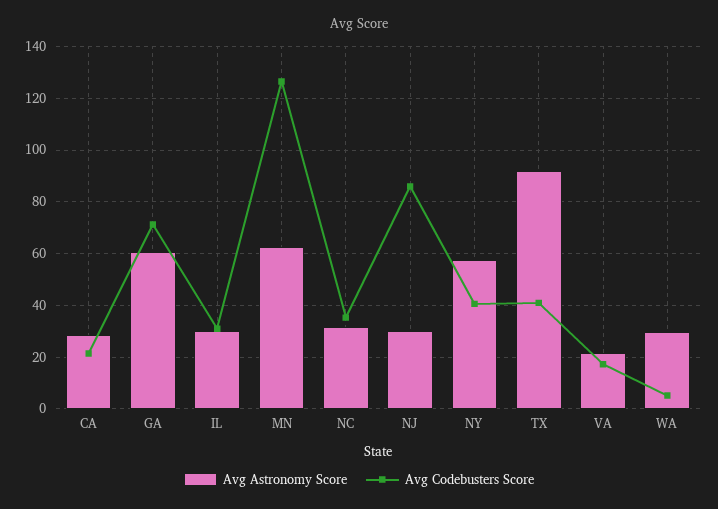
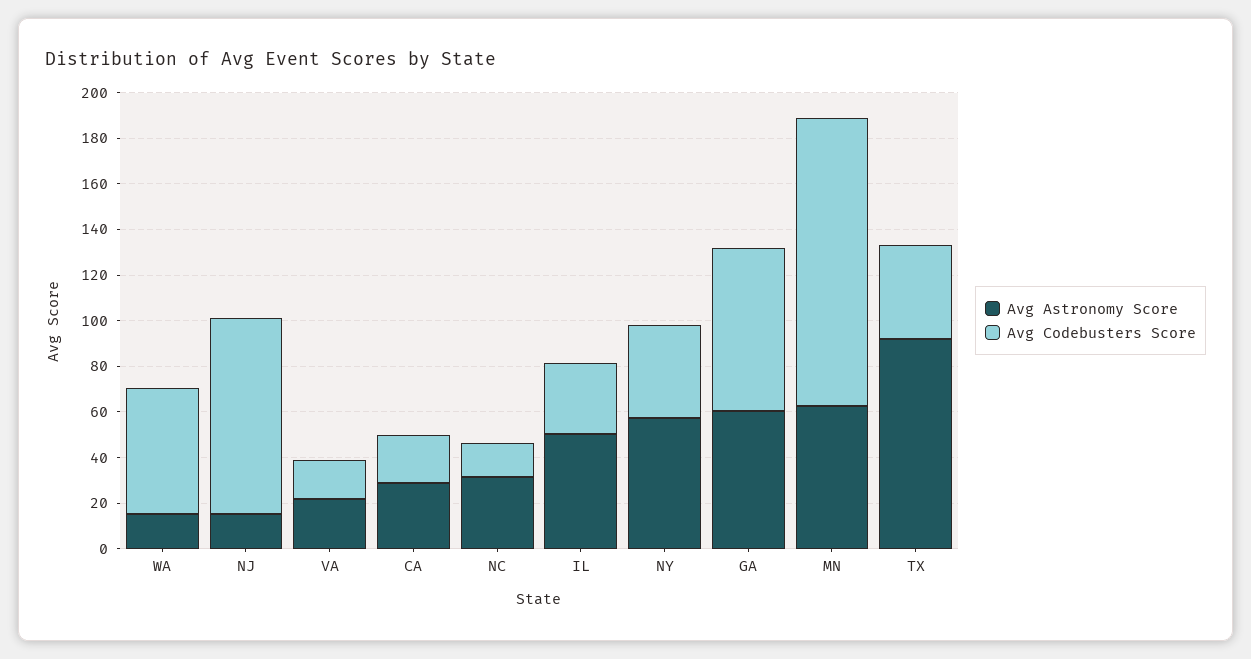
  {
    "Avg Astronomy Score": {
      "CA": 27.5,
      "GA": 60,
-     "IL": 30,
+     "IL": 50,
      "MN": 62.5,
      "NC": 32.5,
-     "NJ": 30,
+     "NJ": 15,
      "NY": 57.5,
      "TX": 92.5,
      "VA": 22.5,
-     "WA": 30
+     "WA": 15
    },
    "Avg Codebusters Score": {
      "CA": 22.5,
      "GA": 72.5,
      "IL": 30,
      "MN": 127.5,
-     "NC": 35,
+     "NC": 15,
      "NJ": 85,
      "NY": 40,
      "TX": 40,
      "VA": 17.5,
-     "WA": 5
+     "WA": 55
    }
  }

